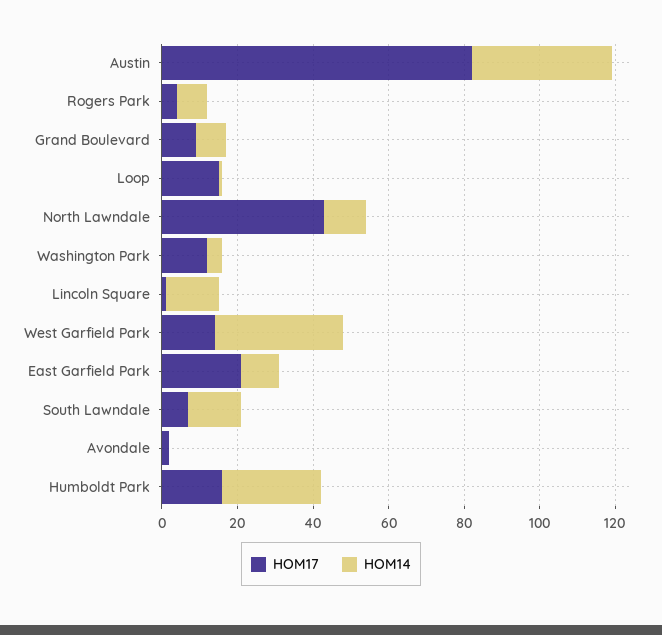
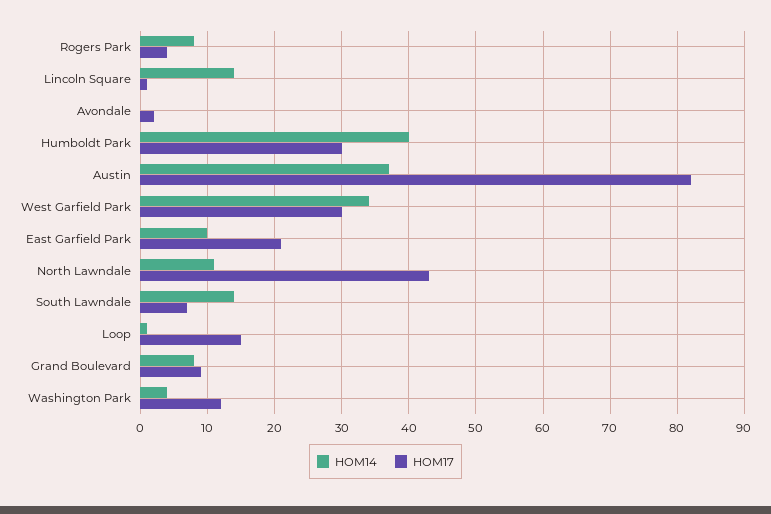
  {
    "HOM17": {
      "Austin": 82,
      "Rogers Park": 4,
      "Grand Boulevard": 9,
      "Loop": 15,
      "North Lawndale": 43,
      "Washington Park": 12,
      "Lincoln Square": 1,
-     "West Garfield Park": 15,
+     "West Garfield Park": 30,
      "East Garfield Park": 21,
      "South Lawndale": 7,
      "Avondale": 2,
-     "Humboldt Park": 15
+     "Humboldt Park": 30
    },
    "HOM14": {
      "Austin": 37,
      "Rogers Park": 8,
      "Grand Boulevard": 8,
      "Loop": 1,
      "North Lawndale": 11,
      "Washington Park": 4,
      "Lincoln Square": 14,
      "West Garfield Park": 34,
      "East Garfield Park": 10,
      "South Lawndale": 14,
      "Avondale": 0,
-     "Humboldt Park": 25
+     "Humboldt Park": 40
    }
  }

